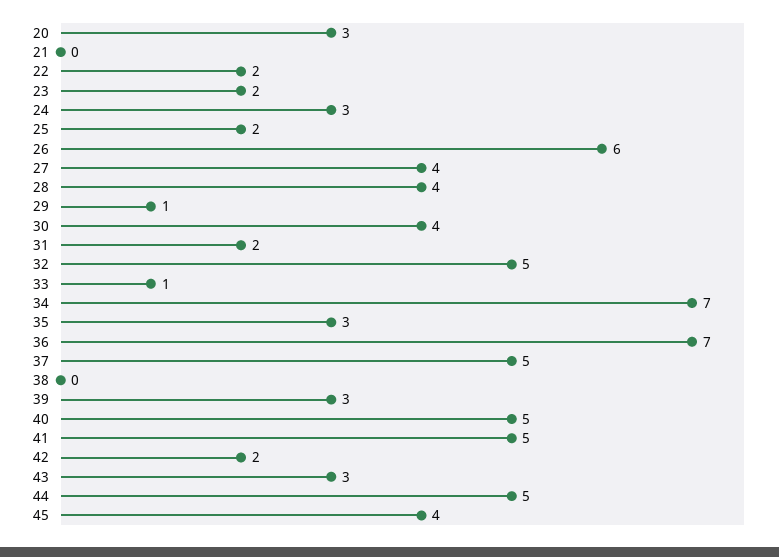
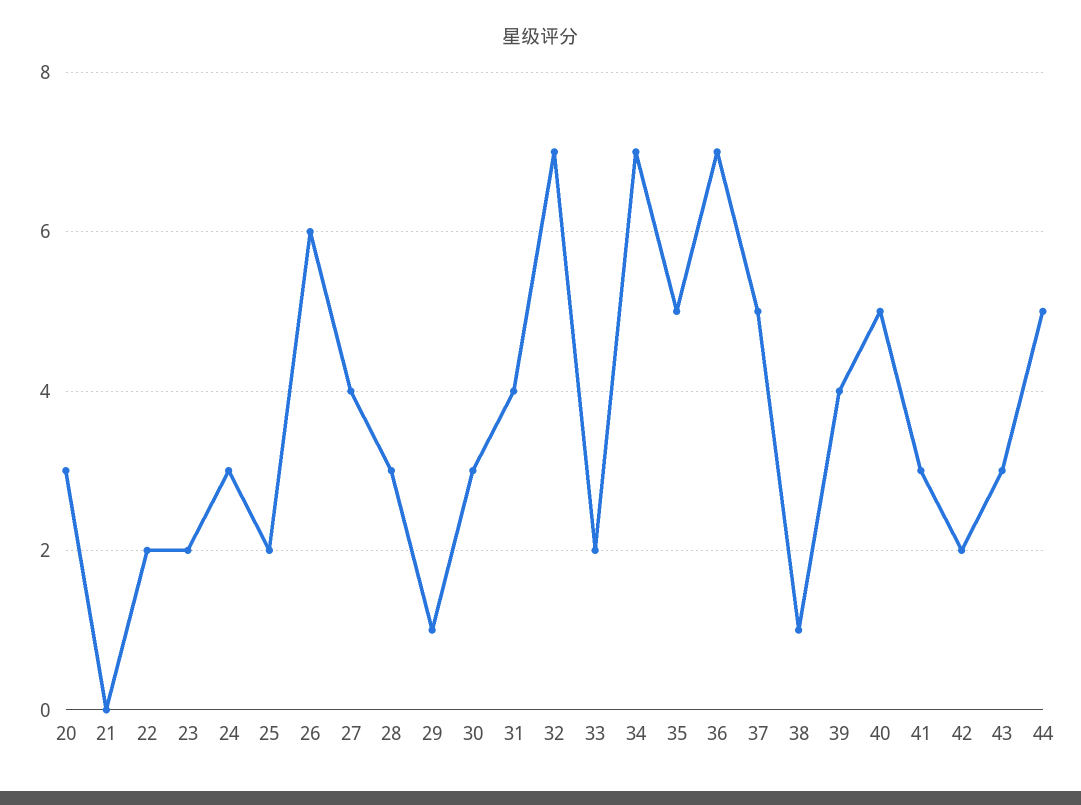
  {
    "20": 3,
    "21": 0,
    "22": 2,
    "23": 2,
    "24": 3,
    "25": 2,
    "26": 6,
    "27": 4,
-   "28": 4,
+   "28": 3,
    "29": 1,
-   "30": 4,
+   "30": 3,
-   "31": 2,
+   "31": 4,
-   "32": 5,
+   "32": 7,
-   "33": 1,
+   "33": 2,
    "34": 7,
-   "35": 3,
+   "35": 5,
    "36": 7,
    "37": 5,
-   "38": 0,
+   "38": 1,
-   "39": 3,
+   "39": 4,
    "40": 5,
-   "41": 5,
+   "41": 3,
    "42": 2,
    "43": 3,
-   "44": 5,
+   "44": 5
-   "45": 4
  }

